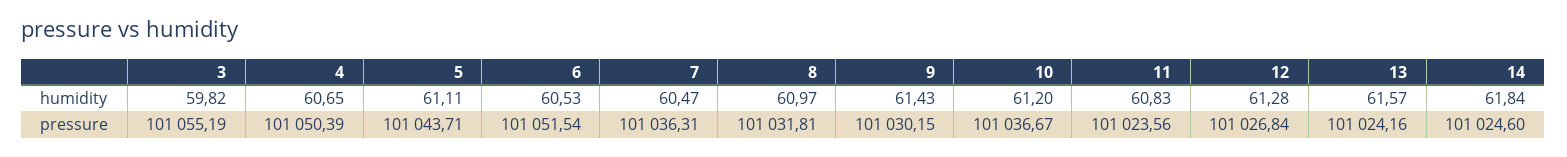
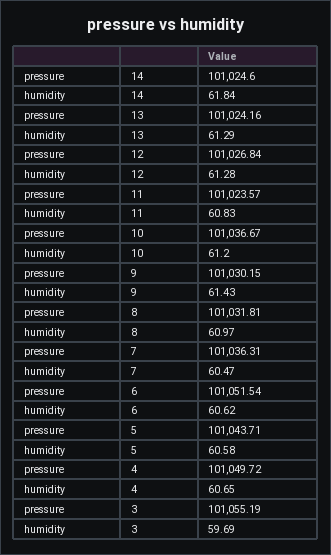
  {
    "3": {
-     "humidity": 59.82,
+     "humidity": 59.69,
      "pressure": 101055.19
    },
    "4": {
      "humidity": 60.65,
-     "pressure": 101050.39
+     "pressure": 101049.72
    },
    "5": {
-     "humidity": 61.11,
+     "humidity": 60.58,
      "pressure": 101043.71
    },
    "6": {
-     "humidity": 60.53,
+     "humidity": 60.62,
      "pressure": 101051.54
    },
    "7": {
      "humidity": 60.47,
      "pressure": 101036.31
    },
    "8": {
      "humidity": 60.97,
      "pressure": 101031.81
    },
    "9": {
      "humidity": 61.43,
      "pressure": 101030.15
    },
    "10": {
      "humidity": 61.2,
      "pressure": 101036.67
    },
    "11": {
      "humidity": 60.83,
-     "pressure": 101023.56
+     "pressure": 101023.57
    },
    "12": {
      "humidity": 61.28,
      "pressure": 101026.84
    },
    "13": {
-     "humidity": 61.57,
+     "humidity": 61.29,
      "pressure": 101024.16
    },
    "14": {
      "humidity": 61.84,
      "pressure": 101024.6
    }
  }

